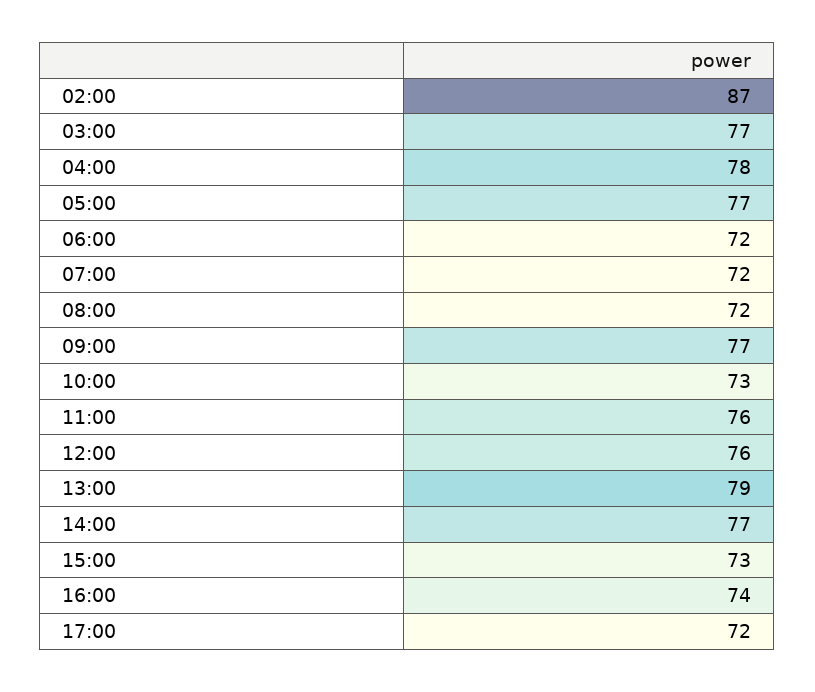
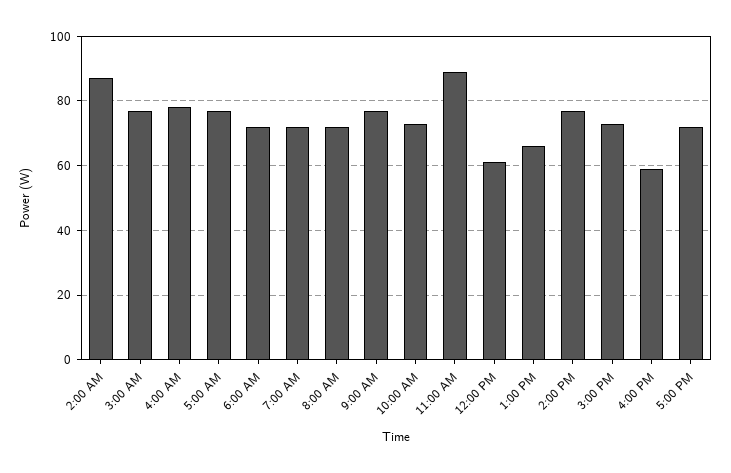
  {
    "02:00": 87,
    "03:00": 77,
    "04:00": 78,
    "05:00": 77,
    "06:00": 72,
    "07:00": 72,
    "08:00": 72,
    "09:00": 77,
    "10:00": 73,
-   "11:00": 76,
+   "11:00": 90,
-   "12:00": 76,
+   "12:00": 60,
-   "13:00": 79,
+   "13:00": 65,
    "14:00": 77,
    "15:00": 73,
-   "16:00": 74,
+   "16:00": 60,
    "17:00": 72
  }

